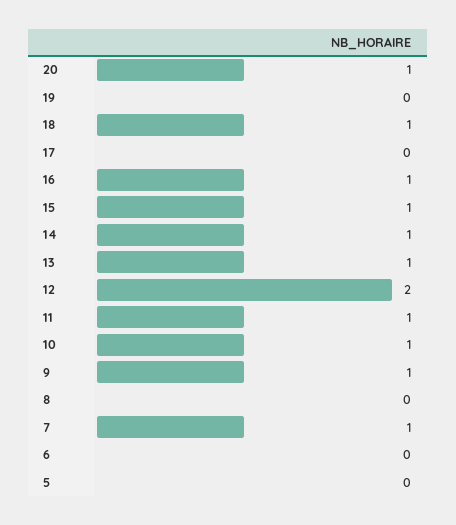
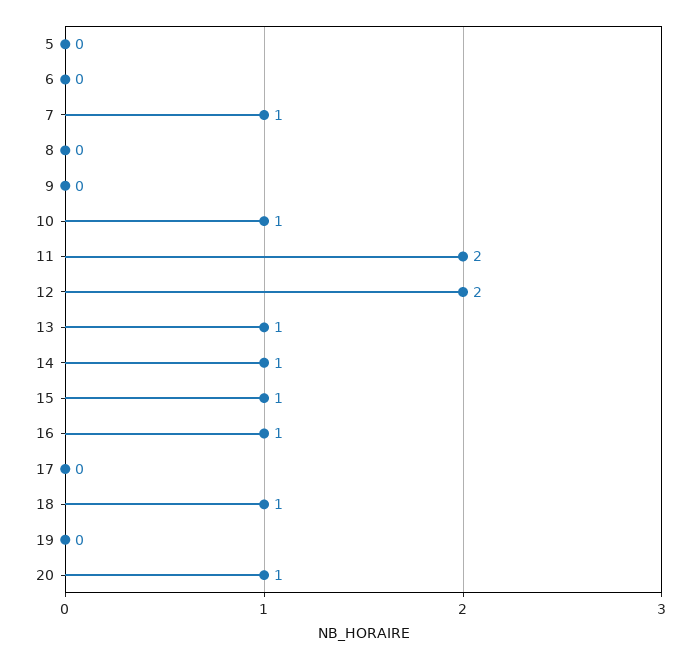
  {
    "20": 1,
    "19": 0,
    "18": 1,
    "17": 0,
    "16": 1,
    "15": 1,
    "14": 1,
    "13": 1,
    "12": 2,
-   "11": 1,
+   "11": 2,
    "10": 1,
-   "9": 1,
+   "9": 0,
    "8": 0,
    "7": 1,
    "6": 0,
    "5": 0
  }

